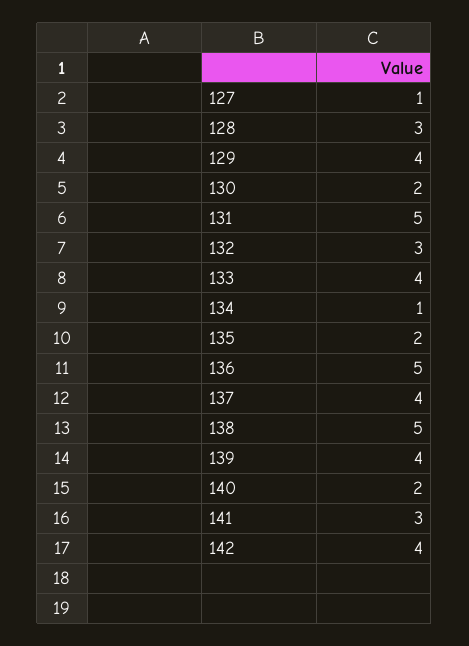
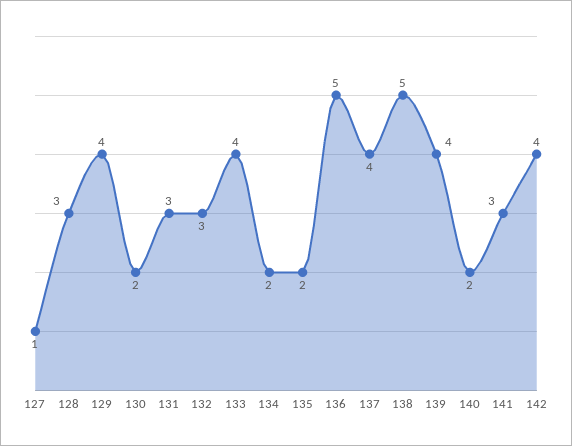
  {
    "127": 1,
    "128": 3,
    "129": 4,
    "130": 2,
-   "131": 5,
+   "131": 3,
    "132": 3,
    "133": 4,
-   "134": 1,
+   "134": 2,
    "135": 2,
    "136": 5,
    "137": 4,
    "138": 5,
    "139": 4,
    "140": 2,
    "141": 3,
    "142": 4
  }

